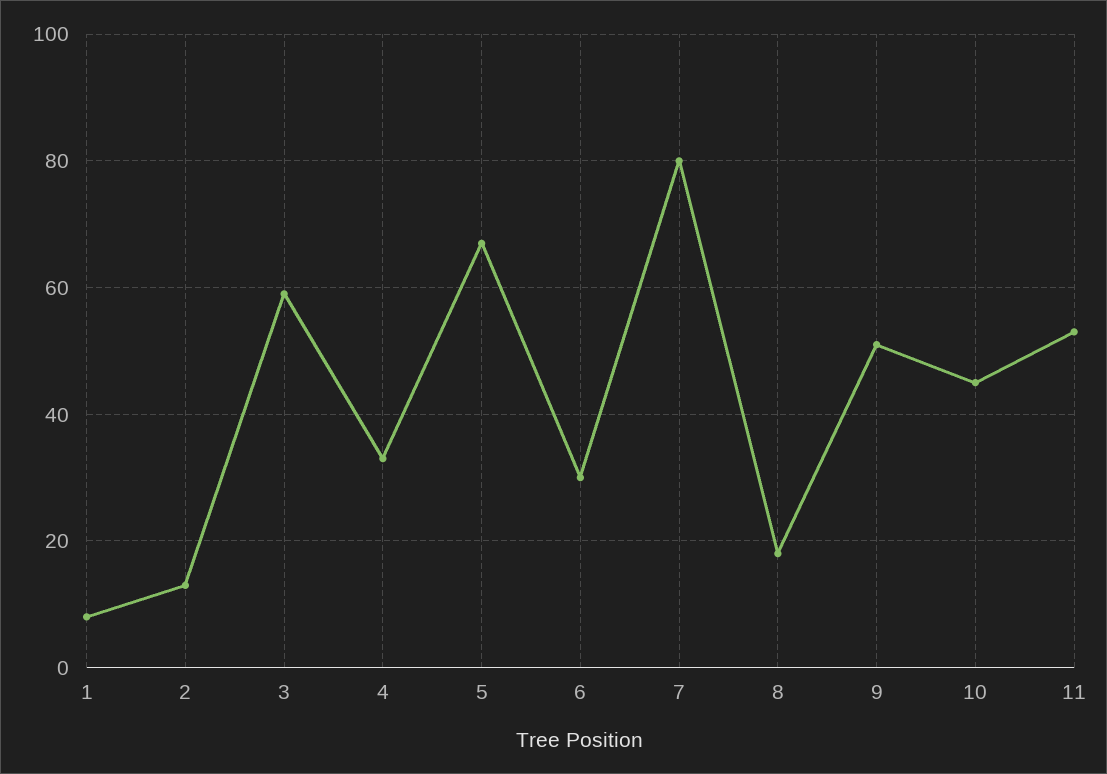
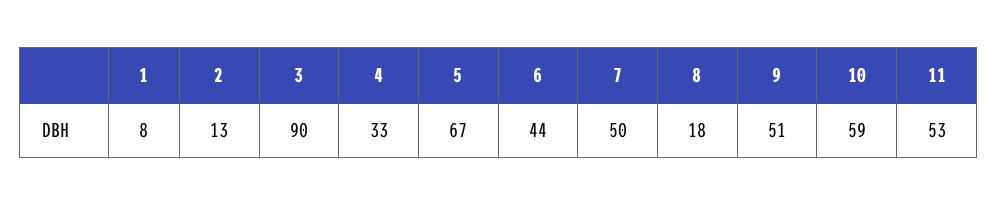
  {
    "1": 8,
    "2": 13,
-   "3": 60,
+   "3": 90,
    "4": 33,
    "5": 67,
-   "6": 30,
+   "6": 44,
-   "7": 80,
+   "7": 50,
    "8": 18,
    "9": 51,
-   "10": 45,
+   "10": 59,
    "11": 53
  }

